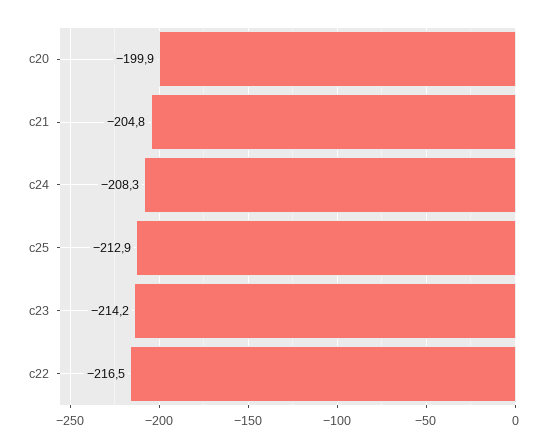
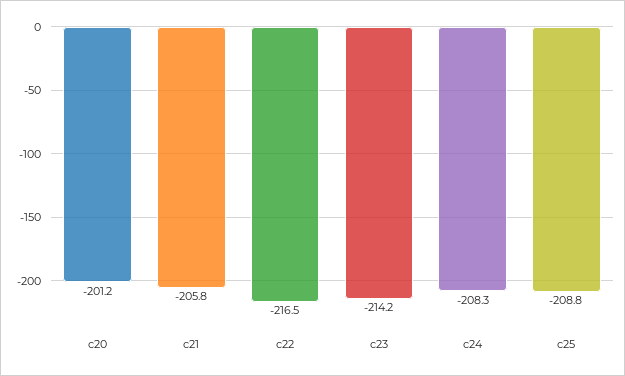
  {
-   "c20": -199.9,
+   "c20": -201.2,
-   "c21": -204.8,
+   "c21": -205.8,
    "c24": -208.3,
-   "c25": -212.9,
+   "c25": -208.8,
    "c23": -214.2,
    "c22": -216.5
  }

